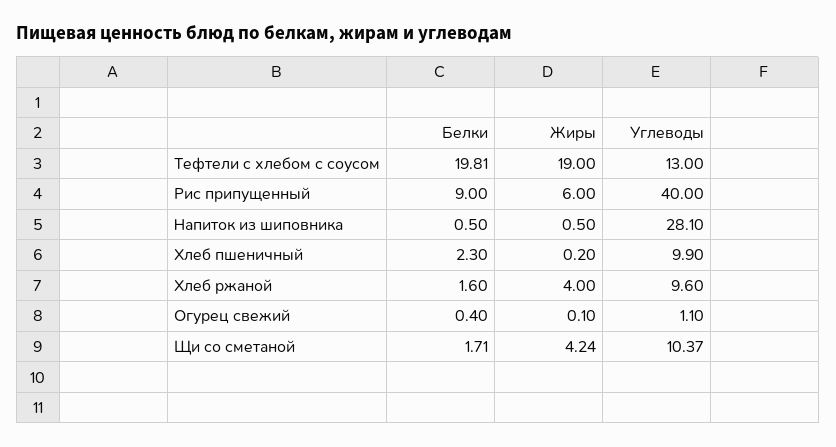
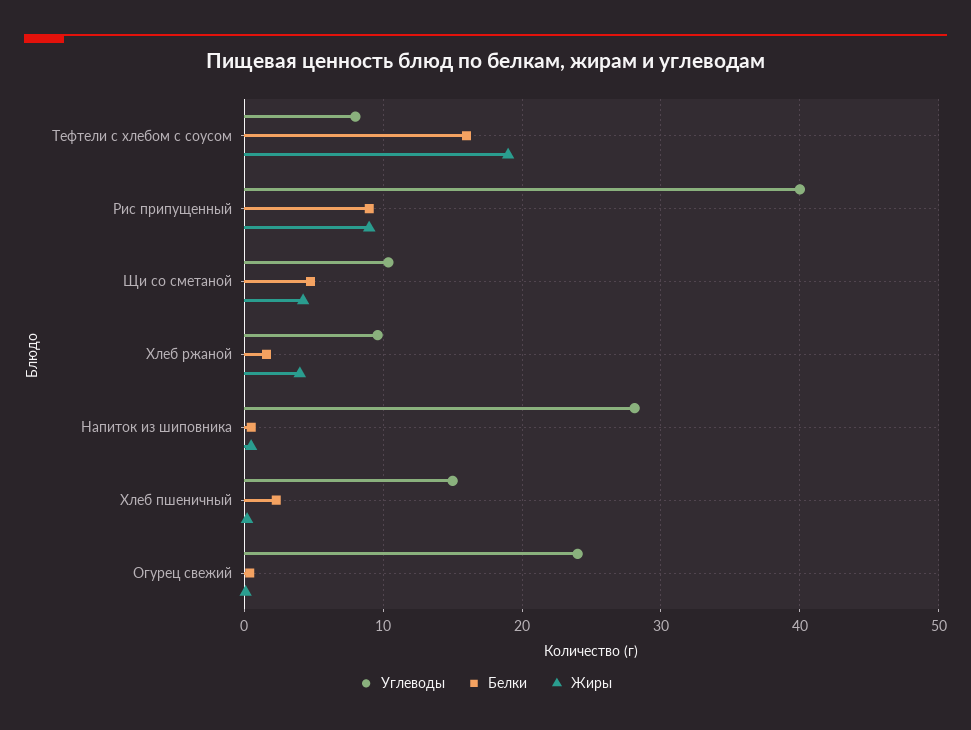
  {
    "Белки": {
-     "Тефтели c хлебом с соусом": 19.81,
+     "Тефтели c хлебом с соусом": 16,
      "Рис припущенный": 9,
      "Напиток из шиповника": 0.5,
      "Хлеб пшеничный": 2.3,
      "Хлеб ржаной": 1.6,
      "Огурец свежий": 0.4,
-     "Щи со сметаной": 1.71
+     "Щи со сметаной": 5
    },
    "Жиры": {
      "Тефтели c хлебом с соусом": 19,
-     "Рис припущенный": 6,
+     "Рис припущенный": 9,
      "Напиток из шиповника": 0.5,
      "Хлеб пшеничный": 0.2,
      "Хлеб ржаной": 4,
      "Огурец свежий": 0.1,
      "Щи со сметаной": 4.24
    },
    "Углеводы": {
-     "Тефтели c хлебом с соусом": 13,
+     "Тефтели c хлебом с соусом": 8,
      "Рис припущенный": 40,
      "Напиток из шиповника": 28.1,
-     "Хлеб пшеничный": 9.9,
+     "Хлеб пшеничный": 15,
      "Хлеб ржаной": 9.6,
-     "Огурец свежий": 1.1,
+     "Огурец свежий": 24,
      "Щи со сметаной": 10.37
    }
  }

